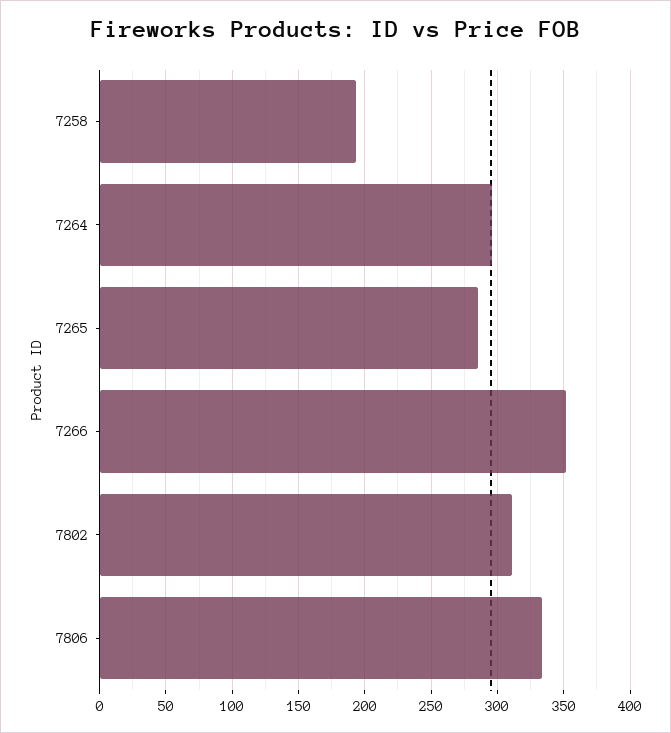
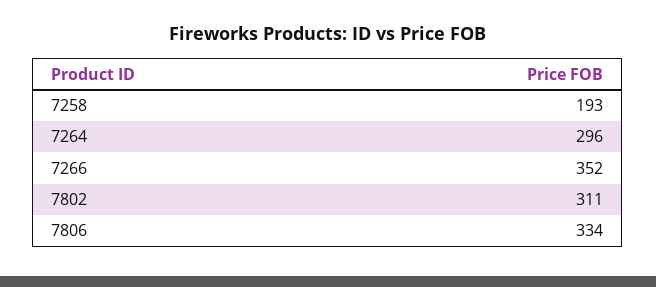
  {
    "7258": 193,
    "7264": 296,
-   "7265": 285,
    "7266": 352,
    "7802": 311,
    "7806": 334
  }

